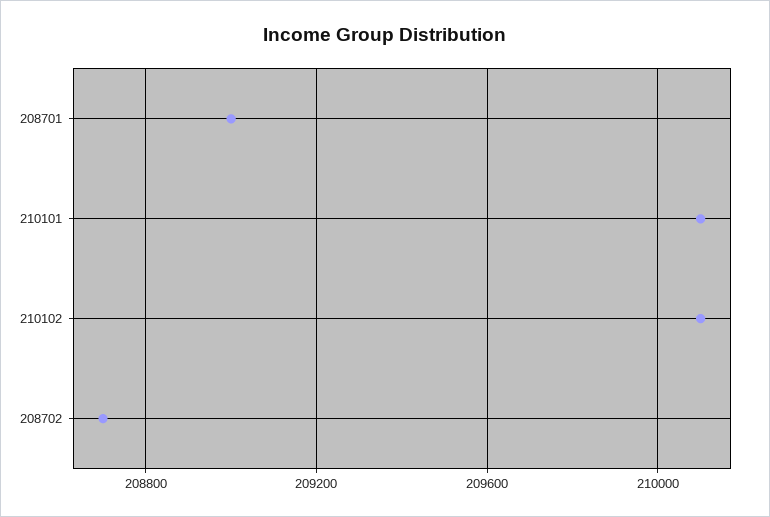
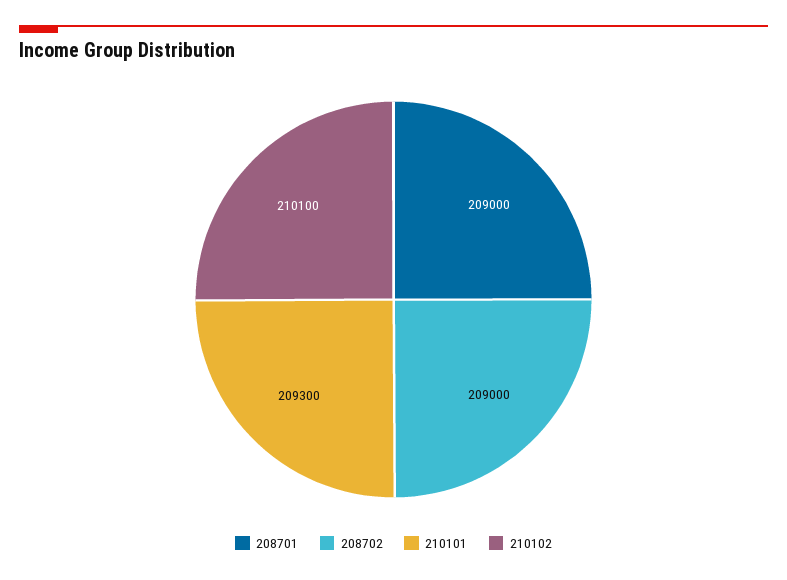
  {
    "208701": 209000,
-   "210101": 210100,
+   "210101": 209300,
    "210102": 210100,
-   "208702": 208700
+   "208702": 209000
  }

